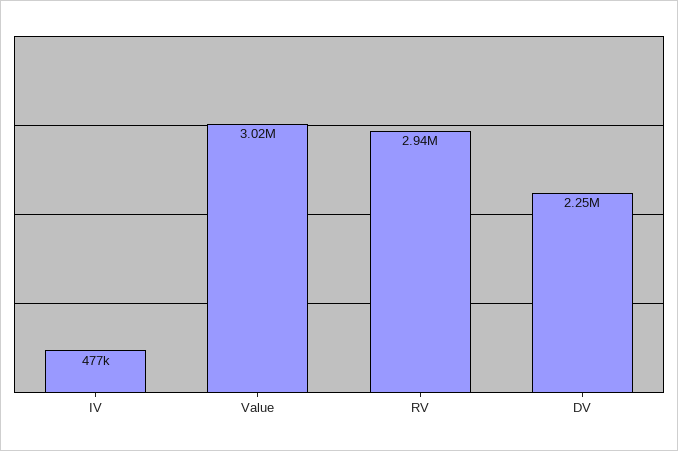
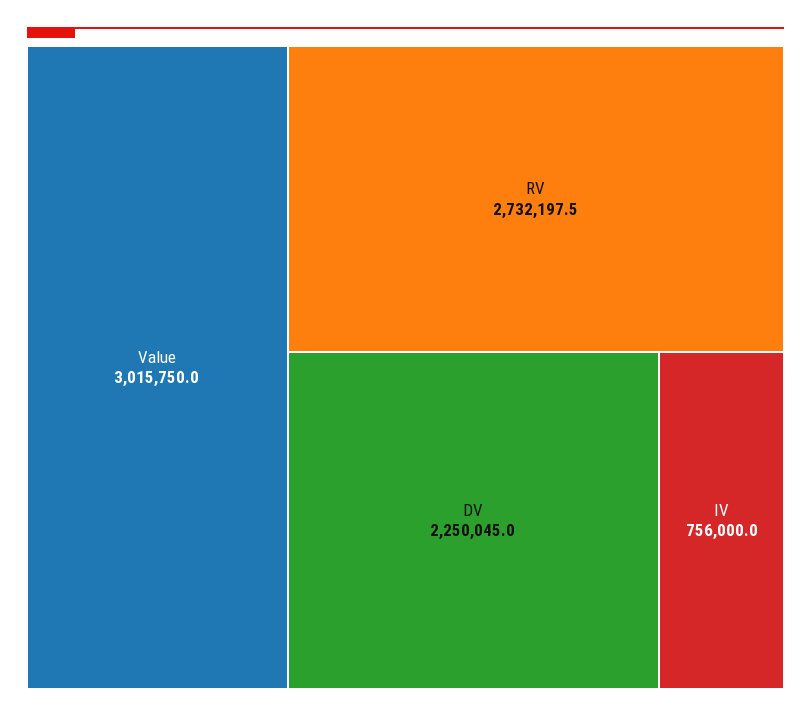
  {
-   "IV": 477000,
+   "IV": 756000,
    "Value": 3015750,
-   "RV": 2940000,
+   "RV": 2732197.5,
    "DV": 2250045
  }

